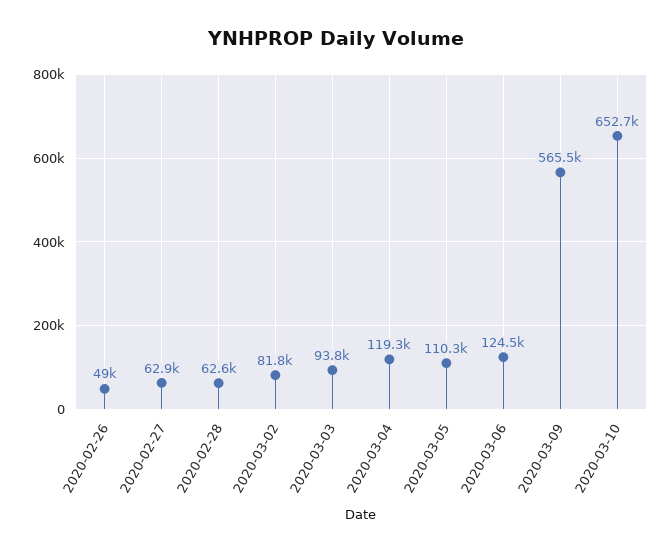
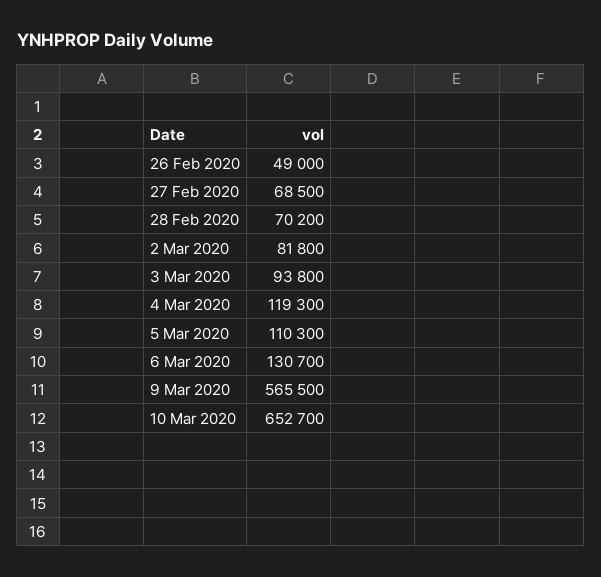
  {
    "2020-02-26": 49000,
-   "2020-02-27": 62900,
+   "2020-02-27": 68500,
-   "2020-02-28": 62600,
+   "2020-02-28": 70200,
    "2020-03-02": 81800,
    "2020-03-03": 93800,
    "2020-03-04": 119300,
    "2020-03-05": 110300,
-   "2020-03-06": 124500,
+   "2020-03-06": 130700,
    "2020-03-09": 565500,
    "2020-03-10": 652700
  }

